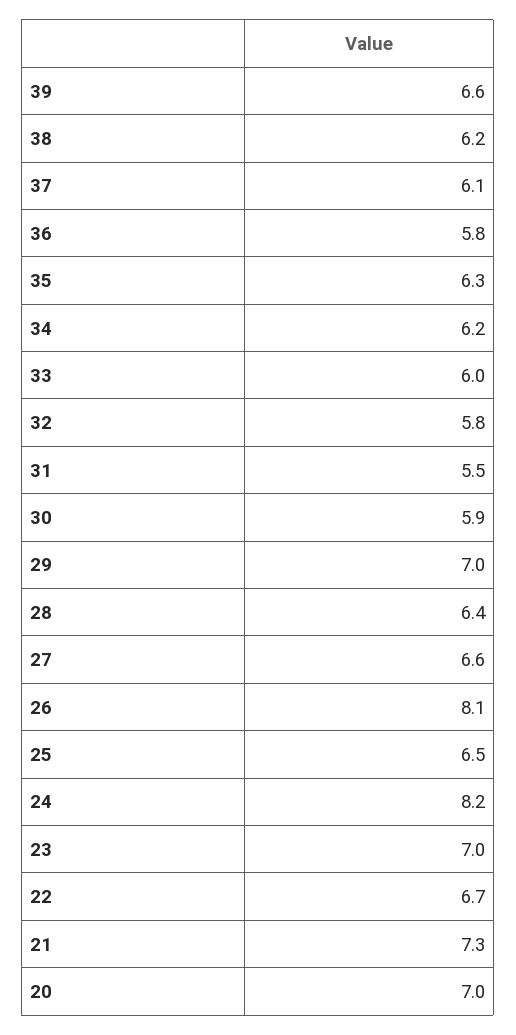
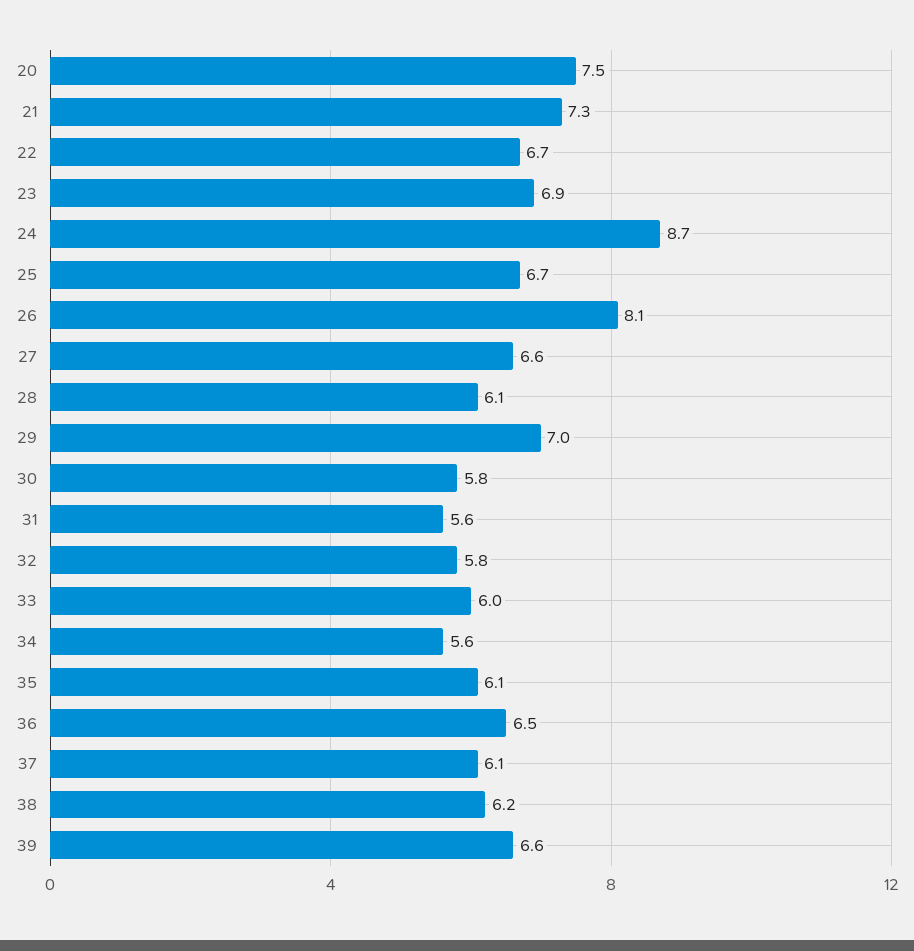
  {
    "39": 6.6,
    "38": 6.2,
    "37": 6.1,
-   "36": 5.8,
+   "36": 6.5,
-   "35": 6.3,
+   "35": 6.1,
-   "34": 6.2,
+   "34": 5.6,
    "33": 6,
    "32": 5.8,
-   "31": 5.5,
+   "31": 5.6,
-   "30": 5.9,
+   "30": 5.8,
    "29": 7,
-   "28": 6.4,
+   "28": 6.1,
    "27": 6.6,
    "26": 8.1,
-   "25": 6.5,
+   "25": 6.7,
-   "24": 8.2,
+   "24": 8.7,
-   "23": 7,
+   "23": 6.9,
    "22": 6.7,
    "21": 7.3,
-   "20": 7
+   "20": 7.5
  }

